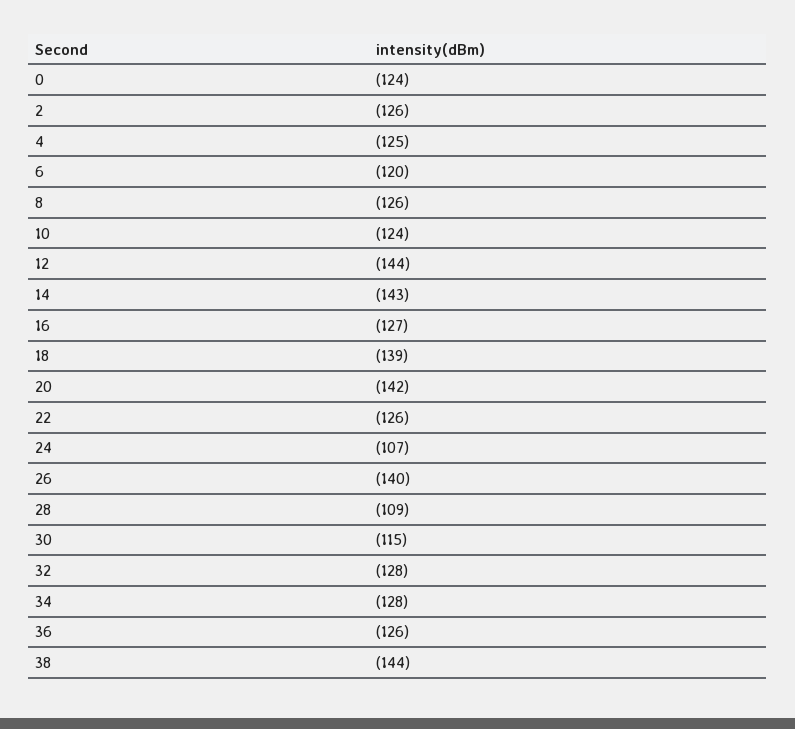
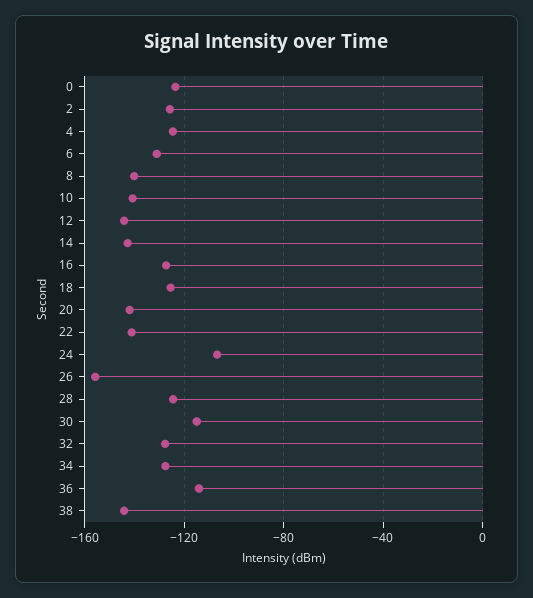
  {
    "0": -124,
    "2": -126,
    "4": -125,
-   "6": -120,
+   "6": -130,
-   "8": -126,
+   "8": -140,
-   "10": -124,
+   "10": -140,
    "12": -144,
    "14": -143,
    "16": -127,
-   "18": -139,
+   "18": -125,
    "20": -142,
-   "22": -126,
+   "22": -140,
    "24": -107,
-   "26": -140,
+   "26": -155,
-   "28": -109,
+   "28": -125,
    "30": -115,
    "32": -128,
    "34": -128,
-   "36": -126,
+   "36": -115,
    "38": -144
  }

